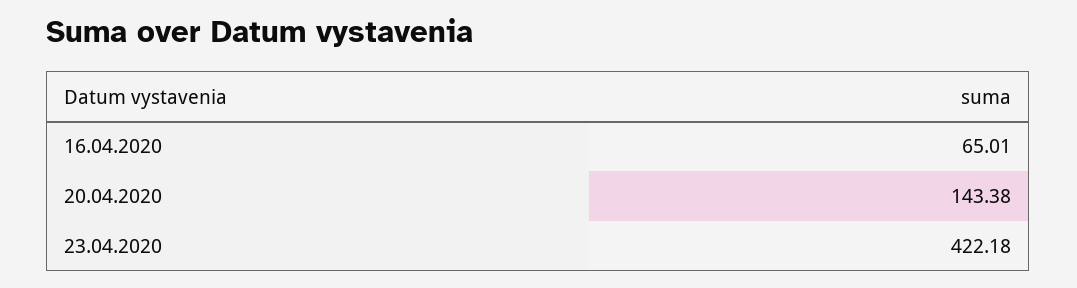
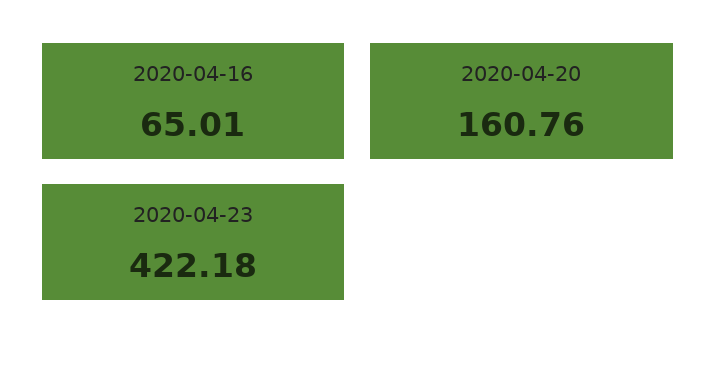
  {
    "16.04.2020": 65.01,
-   "20.04.2020": 143.38,
+   "20.04.2020": 160.76,
    "23.04.2020": 422.18
  }

